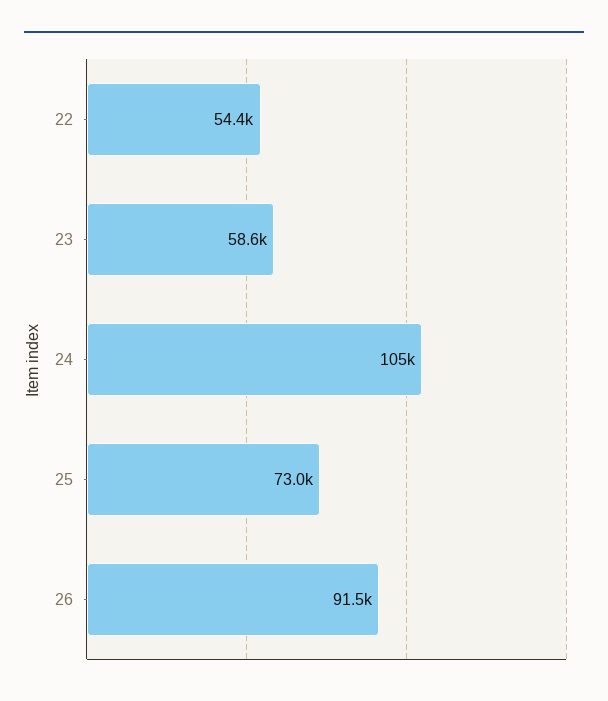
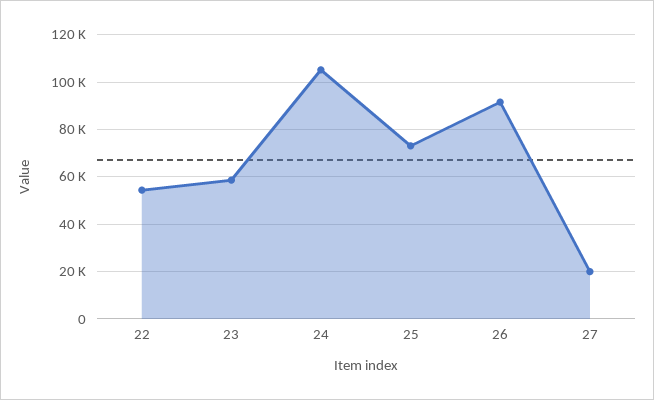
  {
    "22": 54400,
    "23": 58600,
    "24": 105000,
    "25": 73000,
-   "26": 91500
+   "26": 91500,
+   "27": 20000
  }

